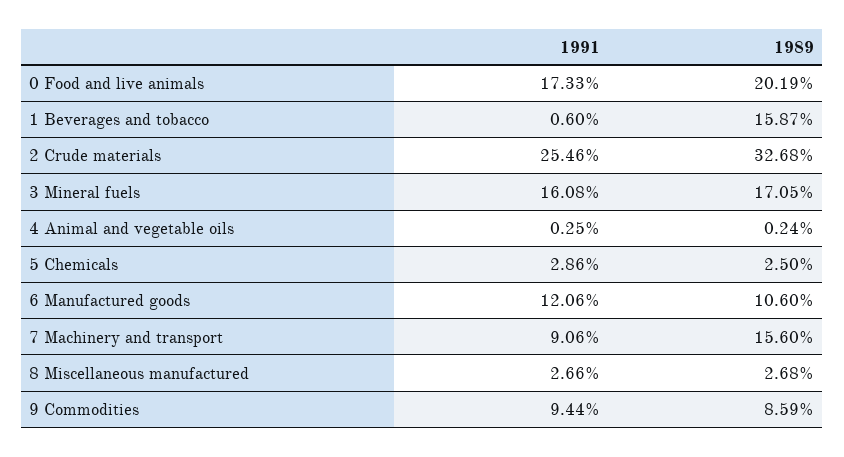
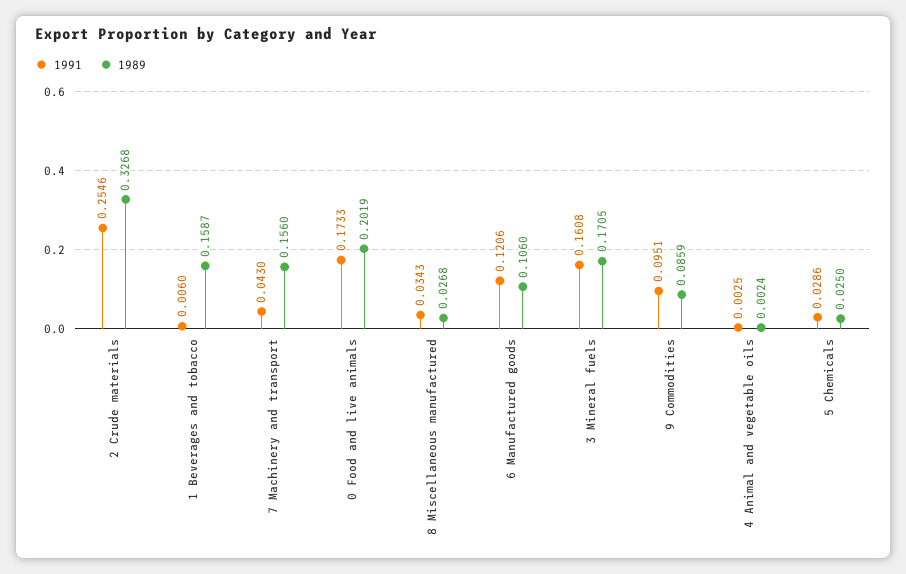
  {
    "1991": {
      "0 Food and live animals": 0.1733,
      "1 Beverages and tobacco": 0.006,
      "2 Crude materials": 0.2546,
      "3 Mineral fuels": 0.1608,
      "4 Animal and vegetable oils": 0.0025,
      "5 Chemicals": 0.0286,
      "6 Manufactured goods": 0.1206,
-     "7 Machinery and transport": 0.0906,
+     "7 Machinery and transport": 0.043,
-     "8 Miscellaneous manufactured": 0.0266,
+     "8 Miscellaneous manufactured": 0.0343,
-     "9 Commodities": 0.0944
+     "9 Commodities": 0.0951
    },
    "1989": {
      "0 Food and live animals": 0.2019,
      "1 Beverages and tobacco": 0.1587,
      "2 Crude materials": 0.3268,
      "3 Mineral fuels": 0.1705,
      "4 Animal and vegetable oils": 0.0024,
      "5 Chemicals": 0.025,
      "6 Manufactured goods": 0.106,
      "7 Machinery and transport": 0.156,
      "8 Miscellaneous manufactured": 0.0268,
      "9 Commodities": 0.0859
    }
  }

